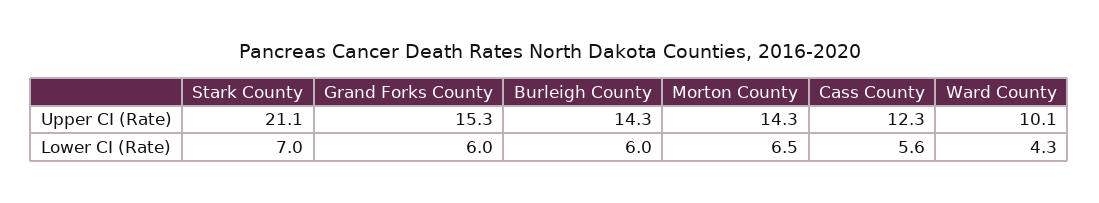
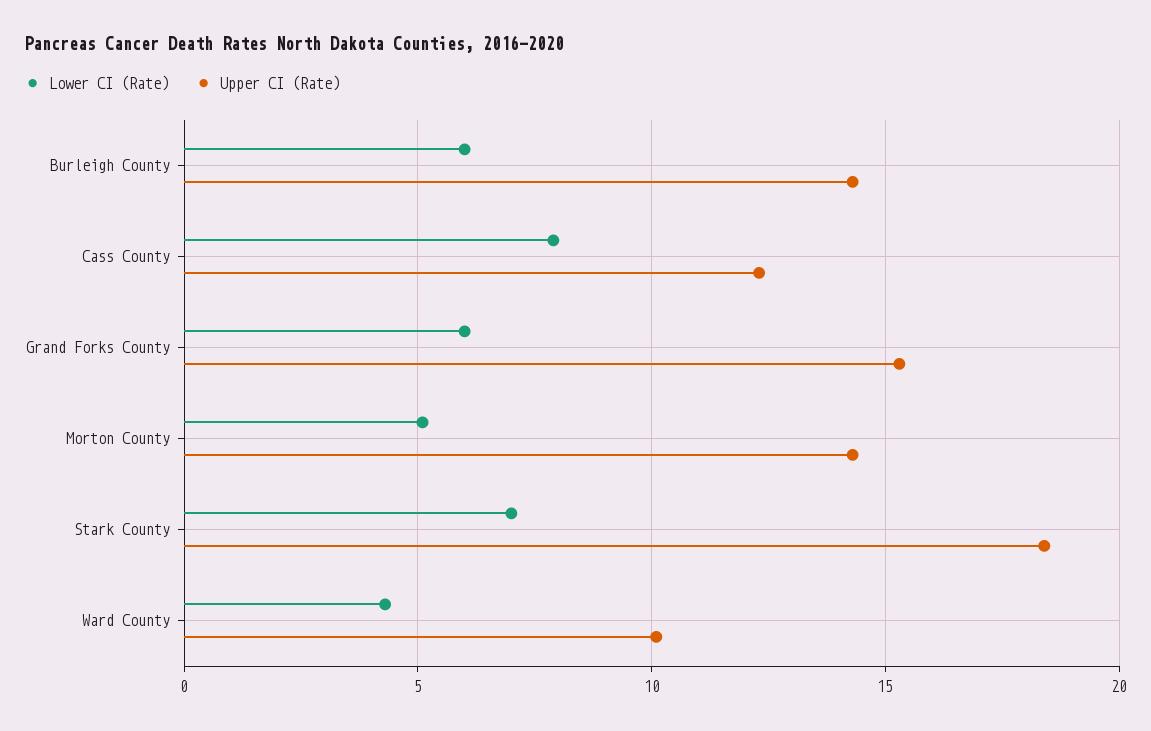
  {
    "Upper CI (Rate)": {
-     "Stark County": 21.1,
+     "Stark County": 18.5,
      "Grand Forks County": 15.3,
      "Burleigh County": 14.3,
      "Morton County": 14.3,
      "Cass County": 12.3,
      "Ward County": 10.1
    },
    "Lower CI (Rate)": {
      "Stark County": 7,
      "Grand Forks County": 6,
      "Burleigh County": 6,
-     "Morton County": 6.5,
+     "Morton County": 5,
-     "Cass County": 5.6,
+     "Cass County": 8,
      "Ward County": 4.3
    }
  }

